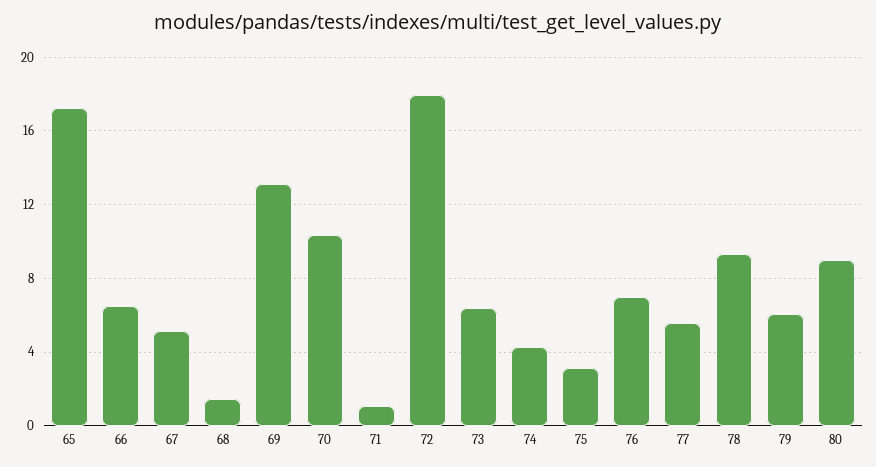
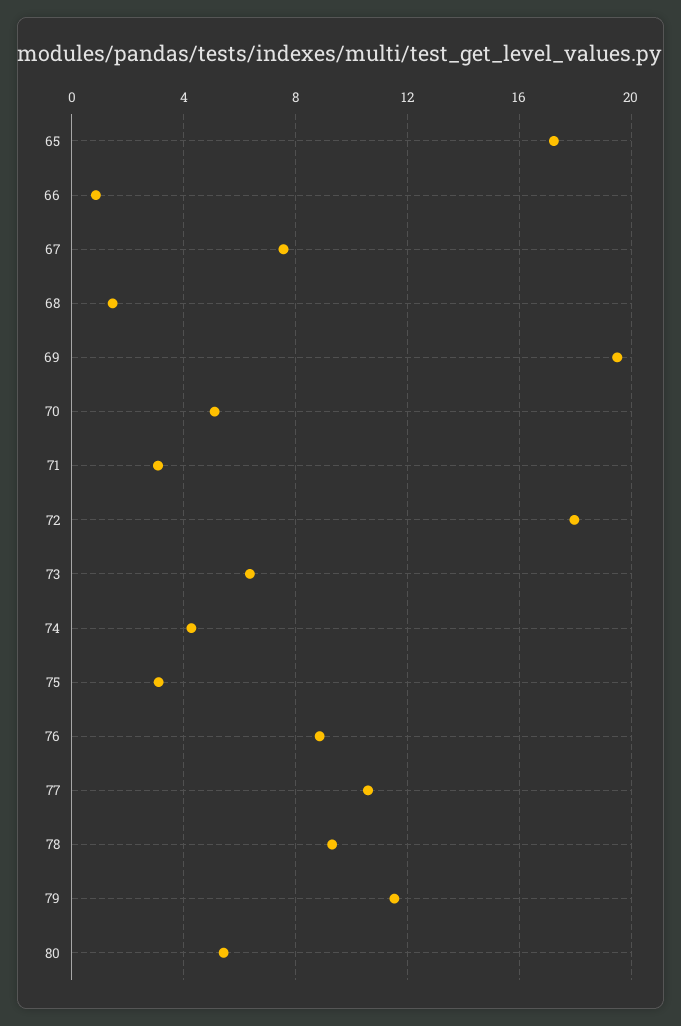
  {
    "65": 17,
-   "66": 6.5,
+   "66": 1,
-   "67": 5,
+   "67": 7.5,
    "68": 1.5,
-   "69": 13,
+   "69": 19.5,
-   "70": 10.5,
+   "70": 5,
-   "71": 1,
+   "71": 3,
    "72": 18,
    "73": 6.5,
    "74": 4.5,
    "75": 3,
-   "76": 7,
+   "76": 9,
-   "77": 5.5,
+   "77": 10.5,
    "78": 9.5,
-   "79": 6,
+   "79": 11.5,
-   "80": 9
+   "80": 5.5
  }

